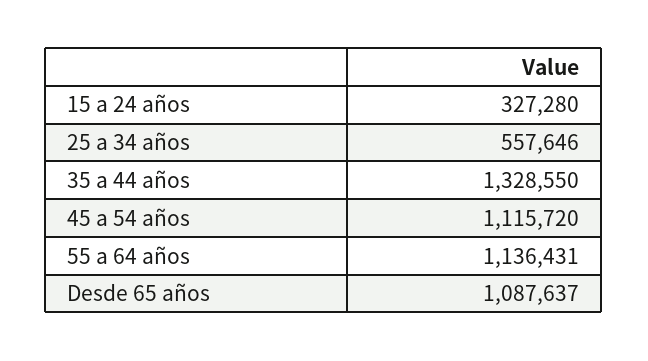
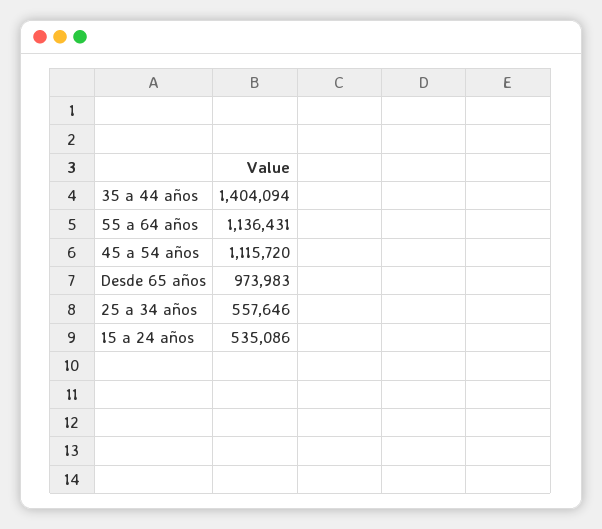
  {
-   "15 a 24 años": 327280,
+   "15 a 24 años": 535086,
    "25 a 34 años": 557646,
-   "35 a 44 años": 1328550,
+   "35 a 44 años": 1404094,
    "45 a 54 años": 1115720,
    "55 a 64 años": 1136431,
-   "Desde 65 años": 1087637
+   "Desde 65 años": 973983
  }

